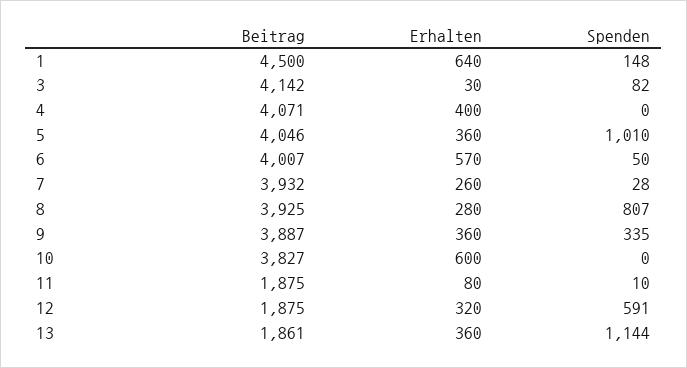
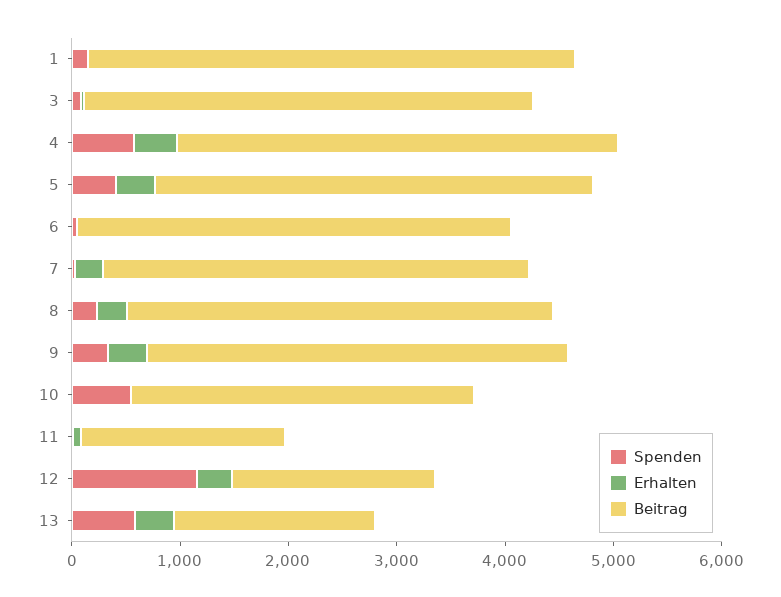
  {
    "Beitrag": {
      "1": 4500,
      "3": 4142,
      "4": 4071,
      "5": 4046,
      "6": 4007,
      "7": 3932,
      "8": 3925,
      "9": 3887,
-     "10": 3827,
+     "10": 3200,
      "11": 1875,
      "12": 1875,
      "13": 1861
    },
    "Erhalten": {
-     "1": 640,
+     "1": 0,
      "3": 30,
      "4": 400,
      "5": 360,
-     "6": 570,
+     "6": 0,
      "7": 260,
      "8": 280,
      "9": 360,
-     "10": 600,
+     "10": 0,
      "11": 80,
      "12": 320,
      "13": 360
    },
    "Spenden": {
      "1": 148,
      "3": 82,
-     "4": 0,
+     "4": 600,
-     "5": 1010,
+     "5": 400,
      "6": 50,
      "7": 28,
-     "8": 807,
+     "8": 200,
      "9": 335,
-     "10": 0,
+     "10": 600,
      "11": 10,
-     "12": 591,
+     "12": 1200,
-     "13": 1144
+     "13": 600
    }
  }

